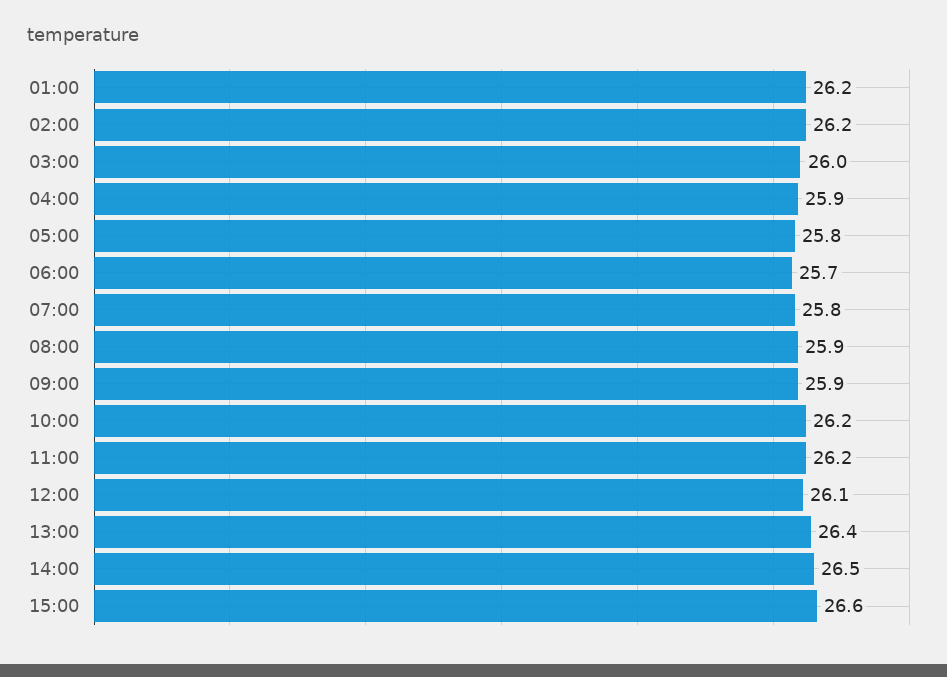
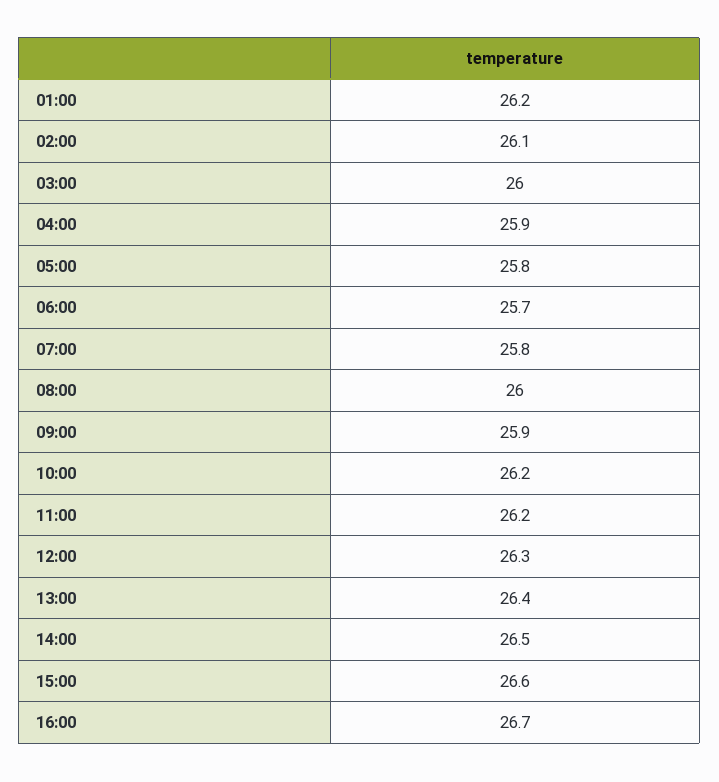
  {
    "01:00": 26.2,
-   "02:00": 26.2,
+   "02:00": 26.1,
    "03:00": 26,
    "04:00": 25.9,
    "05:00": 25.8,
    "06:00": 25.7,
    "07:00": 25.8,
-   "08:00": 25.9,
+   "08:00": 26,
    "09:00": 25.9,
    "10:00": 26.2,
    "11:00": 26.2,
-   "12:00": 26.1,
+   "12:00": 26.3,
    "13:00": 26.4,
    "14:00": 26.5,
-   "15:00": 26.6
+   "15:00": 26.6,
+   "16:00": 26.7
  }

